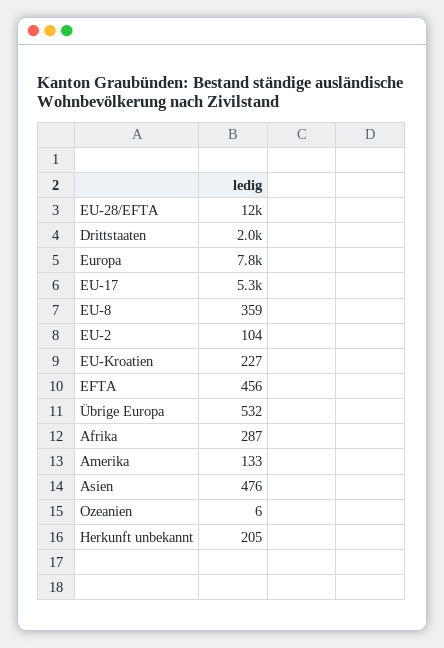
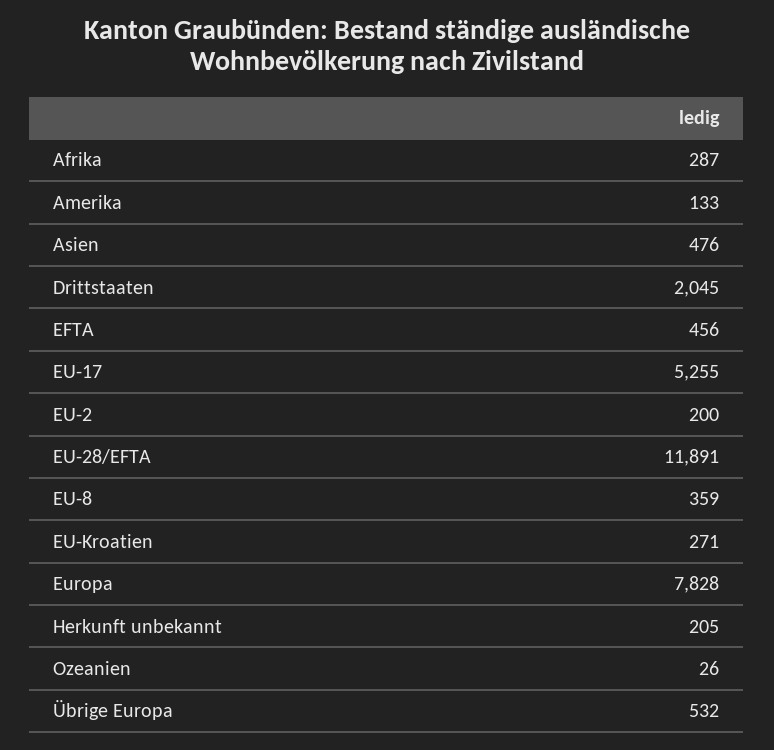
  {
    "EU-28/EFTA": 11891,
    "Drittstaaten": 2045,
    "Europa": 7828,
    "EU-17": 5255,
    "EU-8": 359,
-   "EU-2": 104,
+   "EU-2": 200,
-   "EU-Kroatien": 227,
+   "EU-Kroatien": 271,
    "EFTA": 456,
    "Übrige Europa": 532,
    "Afrika": 287,
    "Amerika": 133,
    "Asien": 476,
-   "Ozeanien": 6,
+   "Ozeanien": 26,
    "Herkunft unbekannt": 205
  }

